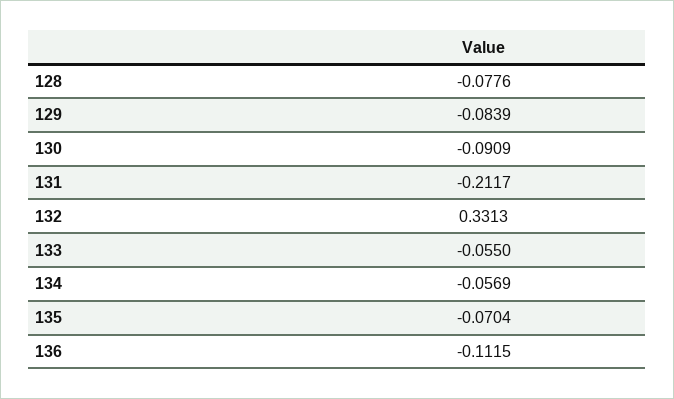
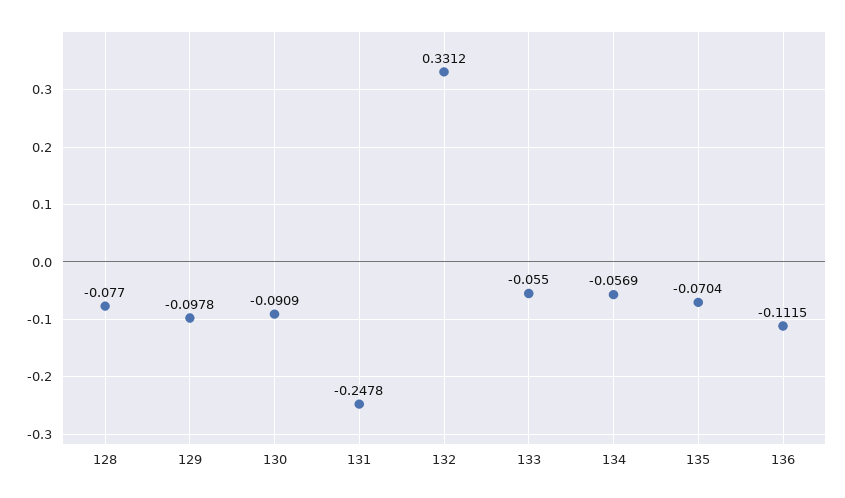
  {
-   "128": -0.0776,
+   "128": -0.077,
-   "129": -0.0839,
+   "129": -0.0978,
    "130": -0.0909,
-   "131": -0.2117,
+   "131": -0.2478,
-   "132": 0.3313,
+   "132": 0.3312,
    "133": -0.055,
    "134": -0.0569,
    "135": -0.0704,
    "136": -0.1115
  }

